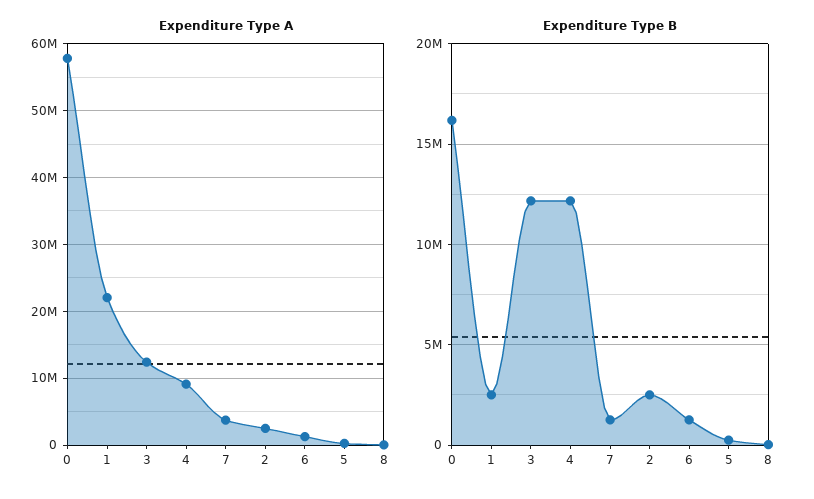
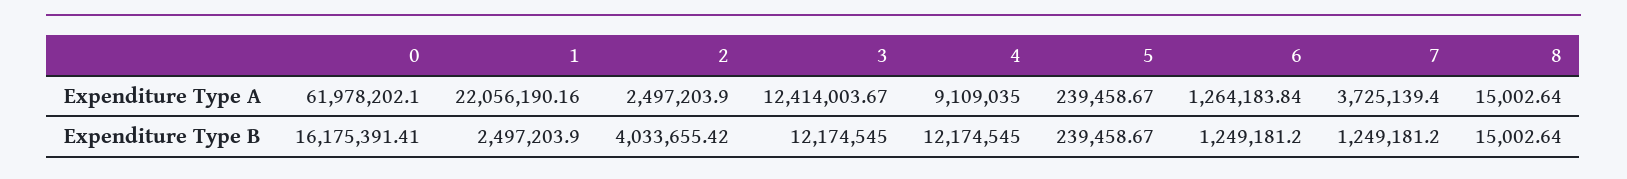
  {
    "Expenditure Type A": {
-     "0": 58000000,
+     "0": 61978202.1,
      "1": 22056190.16,
      "3": 12414003.67,
      "4": 9109035,
      "7": 3725139.4,
      "2": 2497203.9,
      "6": 1264183.84,
      "5": 239458.67,
      "8": 15002.64
    },
    "Expenditure Type B": {
      "0": 16175391.41,
      "1": 2497203.9,
      "3": 12174545,
      "4": 12174545,
      "7": 1249181.2,
-     "2": 2500000,
+     "2": 4033655.42,
      "6": 1249181.2,
      "5": 239458.67,
      "8": 15002.64
    }
  }

